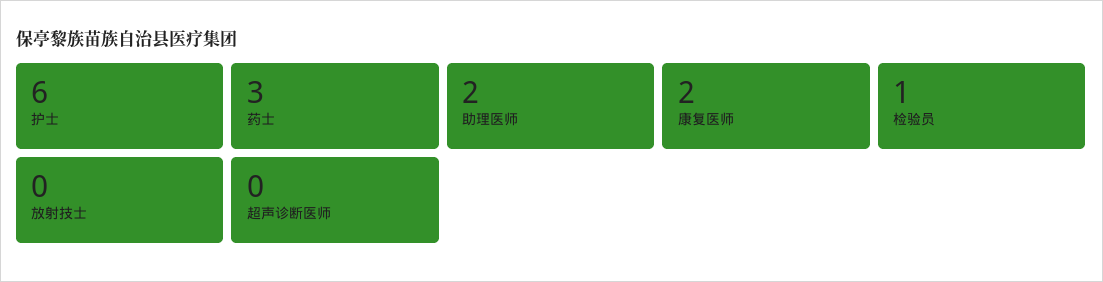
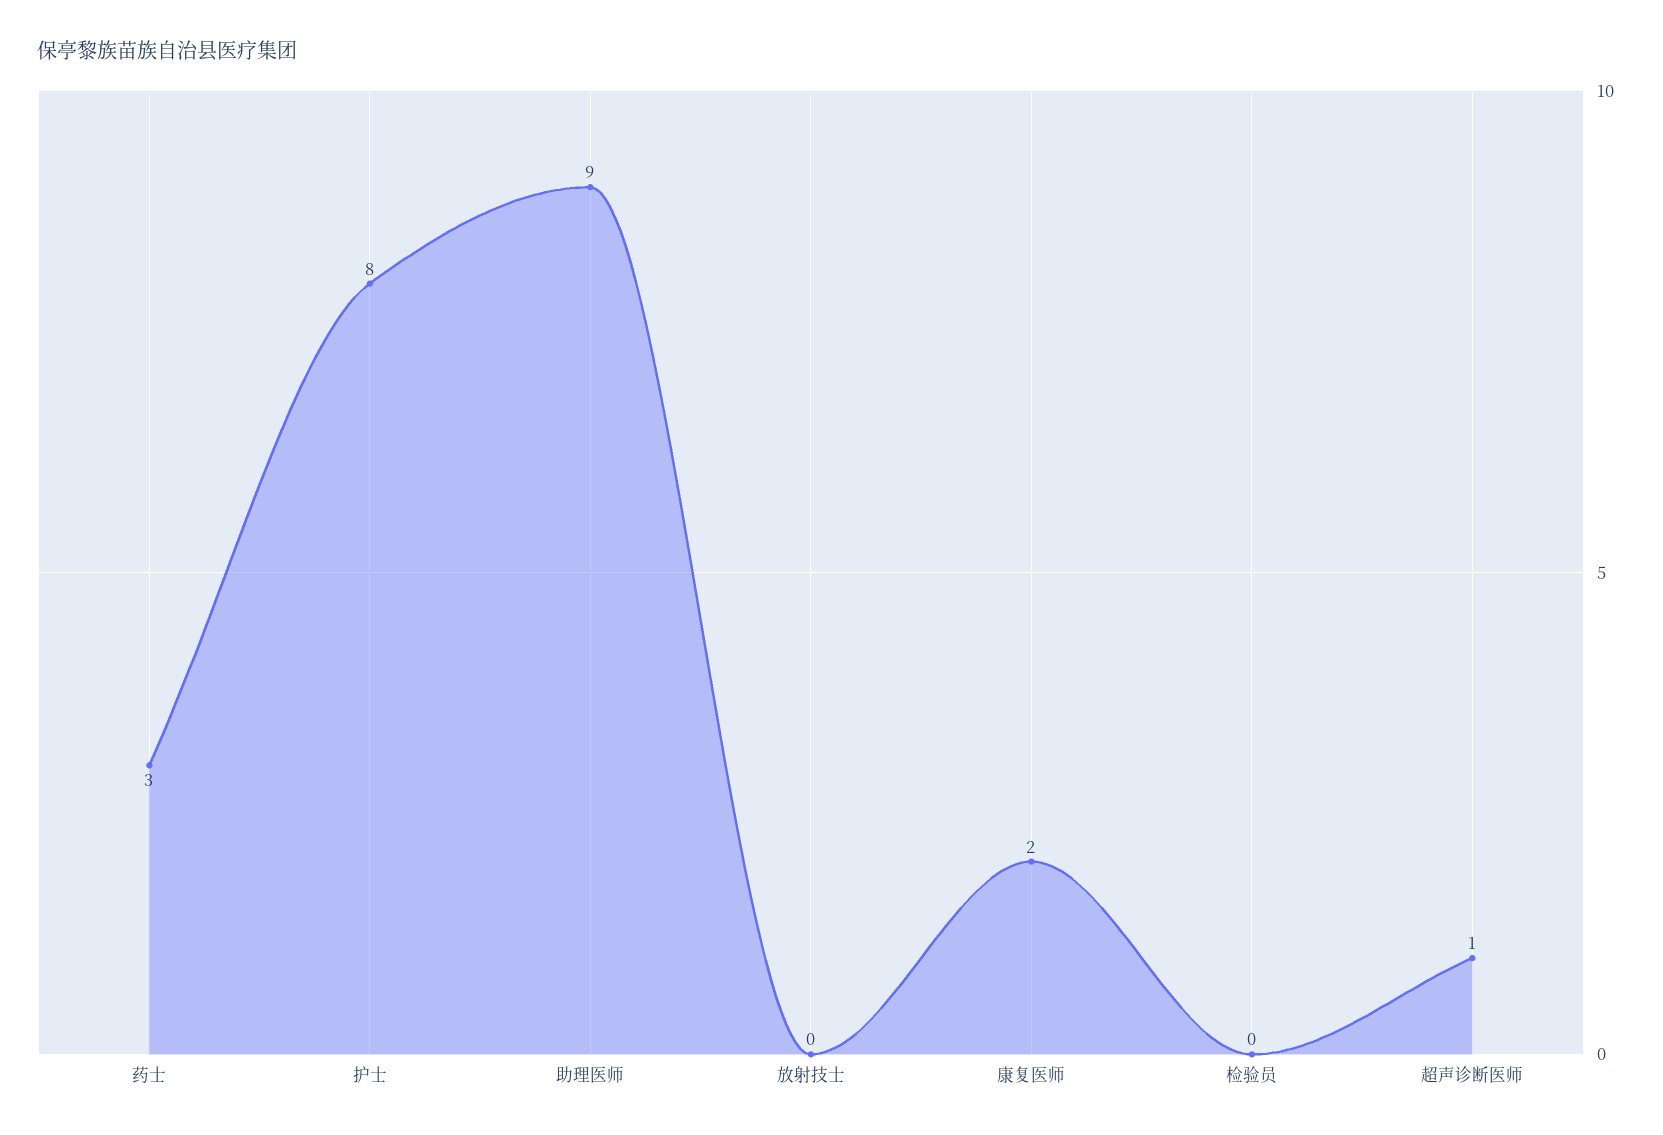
  {
-   "护士": 6,
+   "护士": 8,
    "药士": 3,
-   "助理医师": 2,
+   "助理医师": 9,
    "康复医师": 2,
-   "检验员": 1,
+   "检验员": 0,
    "放射技士": 0,
-   "超声诊断医师": 0
+   "超声诊断医师": 1
  }

